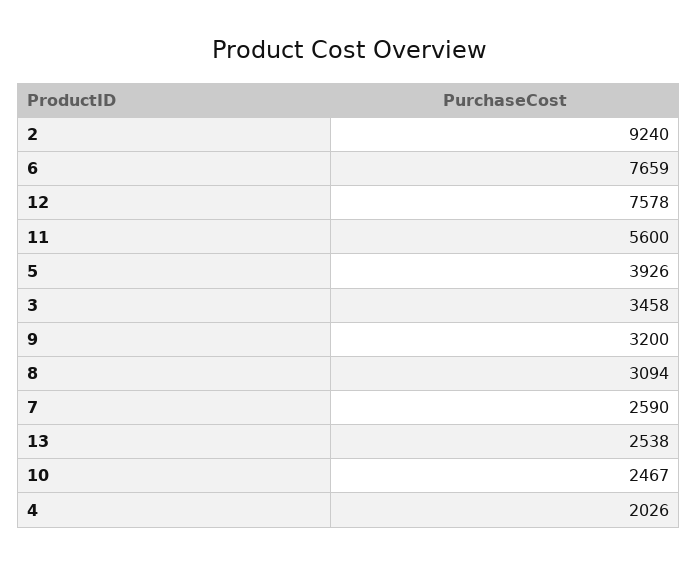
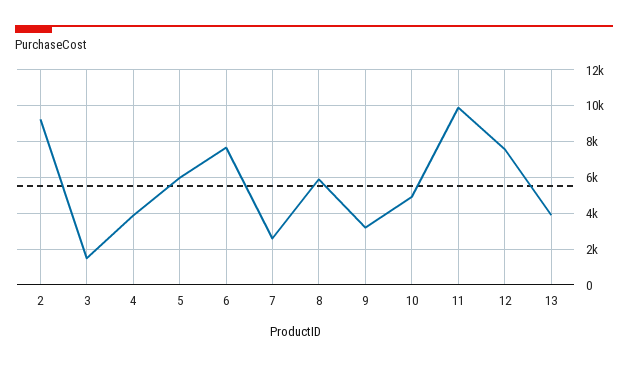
  {
    "2": 9240,
    "6": 7659,
    "12": 7578,
-   "11": 5600,
+   "11": 10000,
-   "5": 3926,
+   "5": 6000,
-   "3": 3458,
+   "3": 1500,
    "9": 3200,
-   "8": 3094,
+   "8": 6000,
    "7": 2590,
-   "13": 2538,
+   "13": 4000,
-   "10": 2467,
+   "10": 5000,
-   "4": 2026
+   "4": 4000
  }

